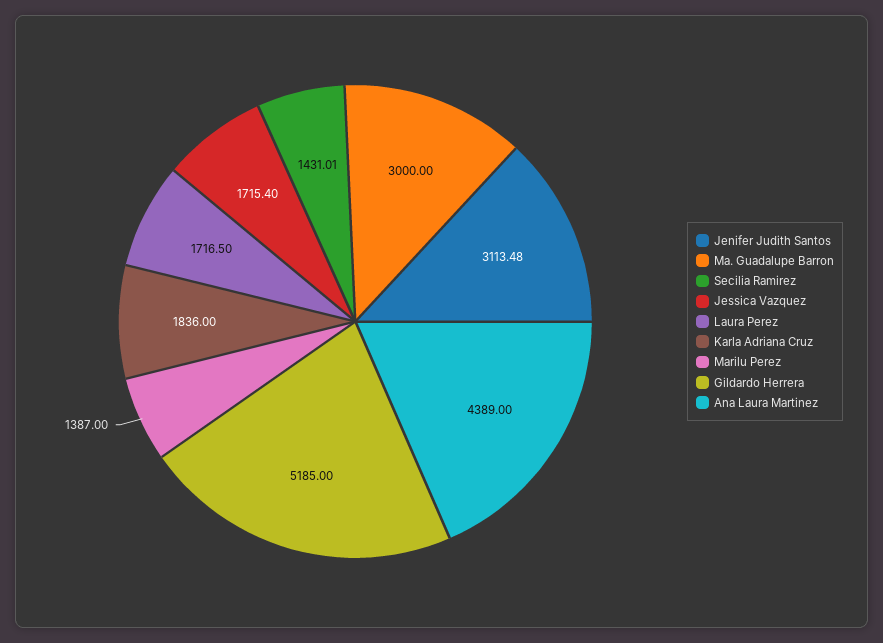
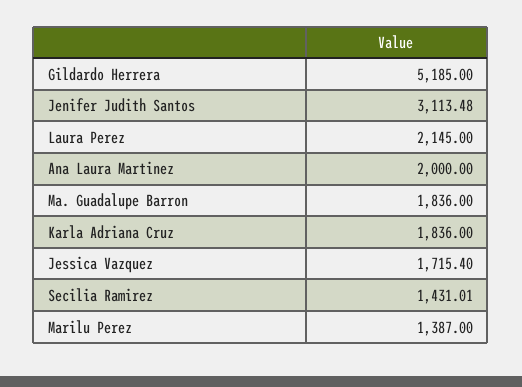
  {
    "Jenifer Judith Santos": 3113.48,
-   "Ma. Guadalupe Barron": 3000,
+   "Ma. Guadalupe Barron": 1836,
    "Secilia Ramirez": 1431.01,
    "Jessica Vazquez": 1715.4,
-   "Laura Perez": 1716.5,
+   "Laura Perez": 2145,
    "Karla Adriana Cruz": 1836,
    "Marilu Perez": 1387,
    "Gildardo Herrera": 5185,
-   "Ana Laura Martinez": 4389
+   "Ana Laura Martinez": 2000
  }

